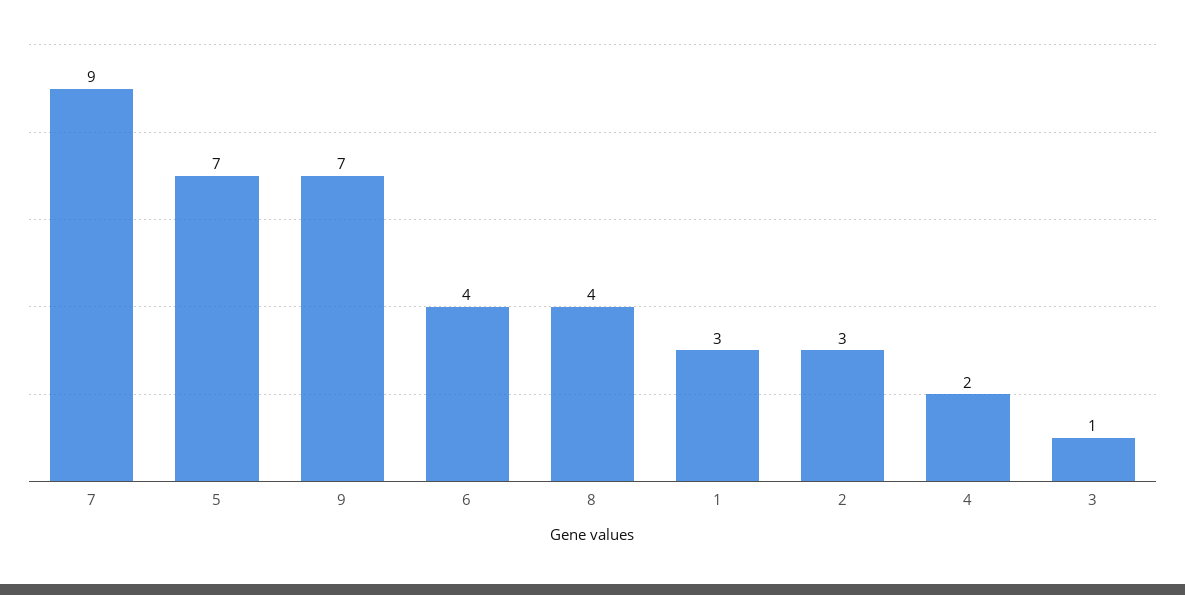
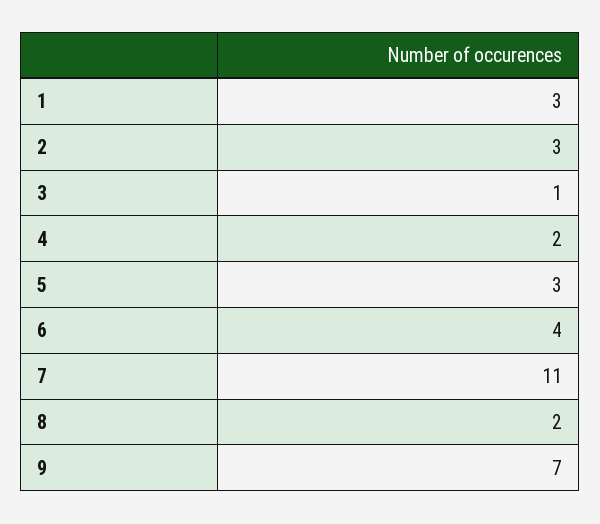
  {
-   "7": 9,
+   "7": 11,
-   "5": 7,
+   "5": 3,
    "9": 7,
    "6": 4,
-   "8": 4,
+   "8": 2,
    "1": 3,
    "2": 3,
    "4": 2,
    "3": 1
  }

